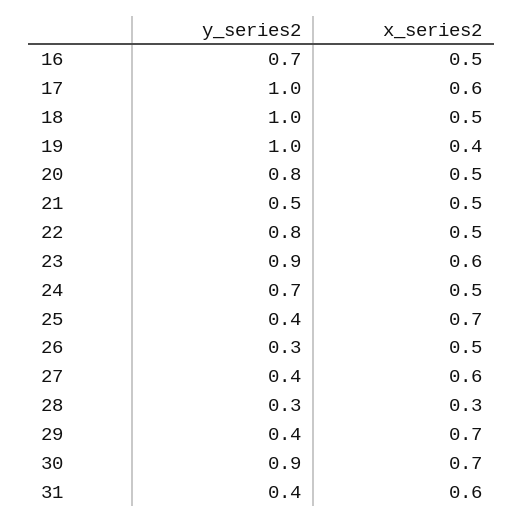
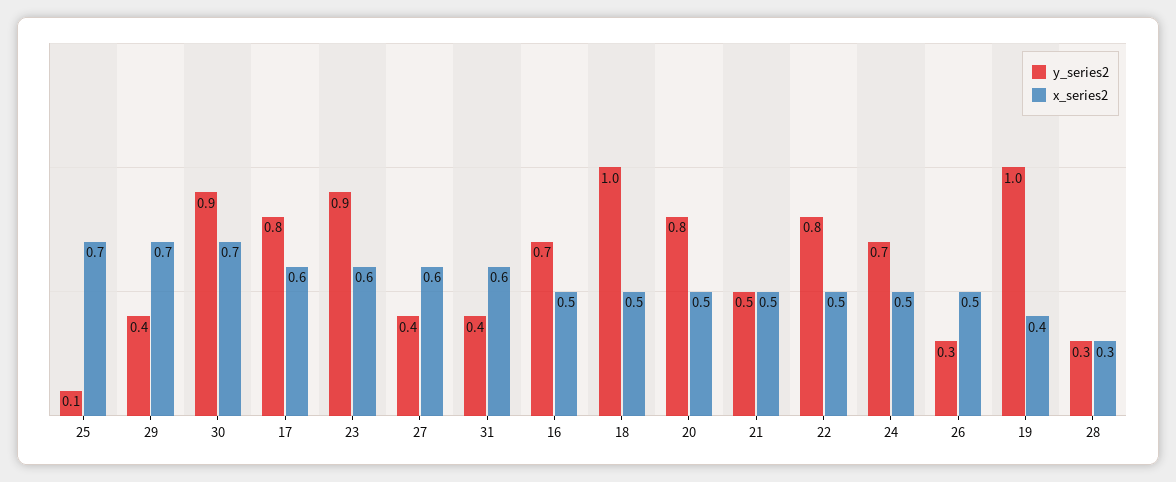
  {
    "y_series2": {
      "16": 0.7,
-     "17": 1,
+     "17": 0.8,
      "18": 1,
      "19": 1,
      "20": 0.8,
      "21": 0.5,
      "22": 0.8,
      "23": 0.9,
      "24": 0.7,
-     "25": 0.4,
+     "25": 0.1,
      "26": 0.3,
      "27": 0.4,
      "28": 0.3,
      "29": 0.4,
      "30": 0.9,
      "31": 0.4
    },
    "x_series2": {
      "16": 0.5,
      "17": 0.6,
      "18": 0.5,
      "19": 0.4,
      "20": 0.5,
      "21": 0.5,
      "22": 0.5,
      "23": 0.6,
      "24": 0.5,
      "25": 0.7,
      "26": 0.5,
      "27": 0.6,
      "28": 0.3,
      "29": 0.7,
      "30": 0.7,
      "31": 0.6
    }
  }

